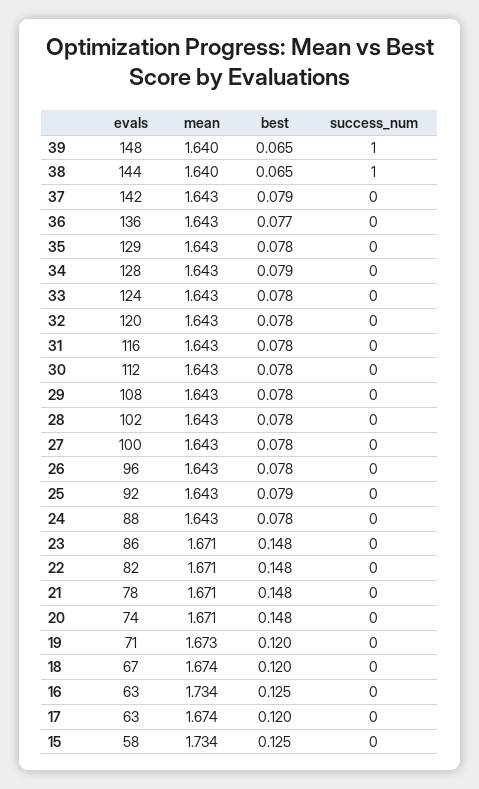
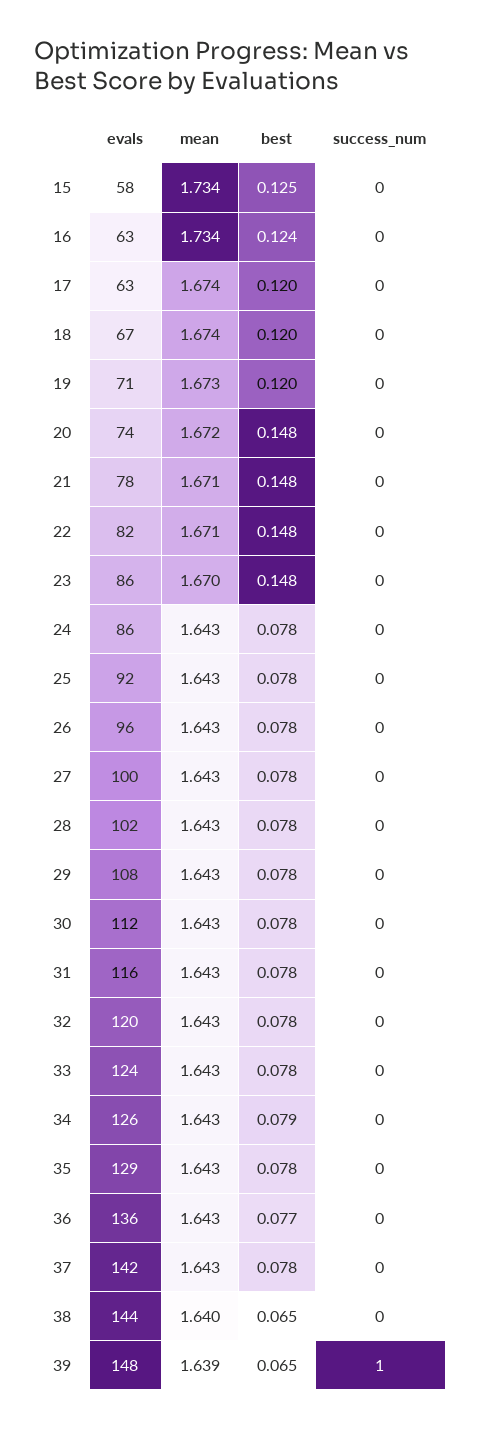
  {
    "evals": {
      "39": 148,
      "38": 144,
      "37": 142,
      "36": 136,
      "35": 129,
-     "34": 128,
+     "34": 126,
      "33": 124,
      "32": 120,
      "31": 116,
      "30": 112,
      "29": 108,
      "28": 102,
      "27": 100,
      "26": 96,
      "25": 92,
-     "24": 88,
+     "24": 86,
      "23": 86,
      "22": 82,
      "21": 78,
      "20": 74,
      "19": 71,
      "18": 67,
      "16": 63,
      "17": 63,
      "15": 58
    },
    "mean": {
-     "39": 1.64,
+     "39": 1.639,
      "38": 1.64,
      "37": 1.643,
      "36": 1.643,
      "35": 1.643,
      "34": 1.643,
      "33": 1.643,
      "32": 1.643,
      "31": 1.643,
      "30": 1.643,
      "29": 1.643,
      "28": 1.643,
      "27": 1.643,
      "26": 1.643,
      "25": 1.643,
      "24": 1.643,
-     "23": 1.671,
+     "23": 1.67,
      "22": 1.671,
      "21": 1.671,
-     "20": 1.671,
+     "20": 1.672,
      "19": 1.673,
      "18": 1.674,
      "16": 1.734,
      "17": 1.674,
      "15": 1.734
    },
    "best": {
      "39": 0.065,
      "38": 0.065,
-     "37": 0.079,
+     "37": 0.078,
      "36": 0.077,
      "35": 0.078,
      "34": 0.079,
      "33": 0.078,
      "32": 0.078,
      "31": 0.078,
      "30": 0.078,
      "29": 0.078,
      "28": 0.078,
      "27": 0.078,
      "26": 0.078,
-     "25": 0.079,
+     "25": 0.078,
      "24": 0.078,
      "23": 0.148,
      "22": 0.148,
      "21": 0.148,
      "20": 0.148,
      "19": 0.12,
      "18": 0.12,
-     "16": 0.125,
+     "16": 0.124,
      "17": 0.12,
      "15": 0.125
    },
    "success_num": {
      "39": 1,
-     "38": 1,
+     "38": 0,
      "37": 0,
      "36": 0,
      "35": 0,
      "34": 0,
      "33": 0,
      "32": 0,
      "31": 0,
      "30": 0,
      "29": 0,
      "28": 0,
      "27": 0,
      "26": 0,
      "25": 0,
      "24": 0,
      "23": 0,
      "22": 0,
      "21": 0,
      "20": 0,
      "19": 0,
      "18": 0,
      "16": 0,
      "17": 0,
      "15": 0
    }
  }

